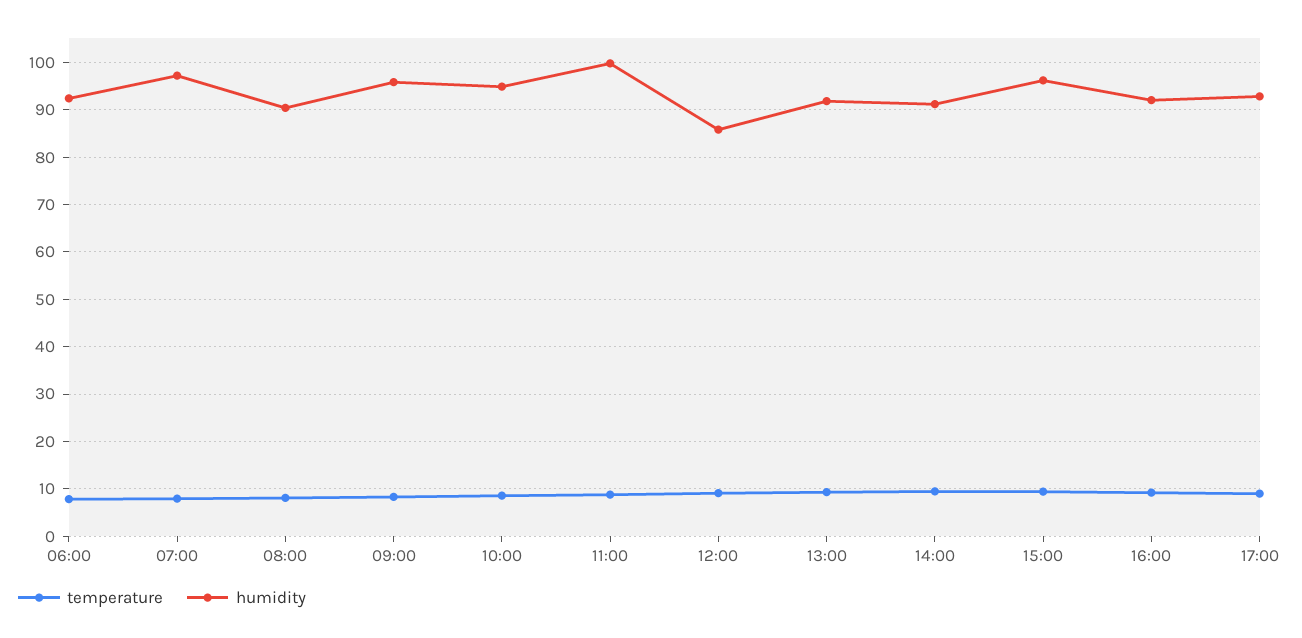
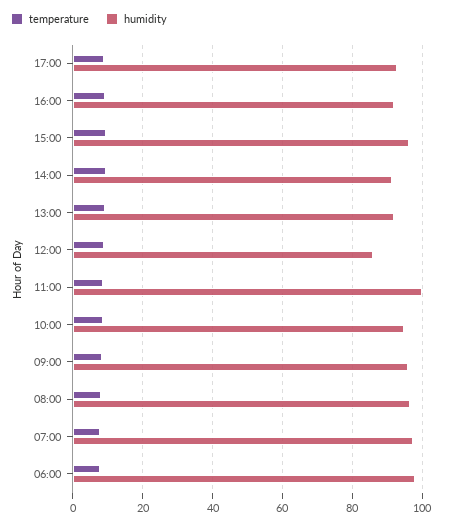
  {
    "temperature": {
      "06:00": 8,
      "07:00": 8,
      "08:00": 8,
      "09:00": 8,
      "10:00": 8,
      "11:00": 8,
      "12:00": 10,
      "13:00": 10,
      "14:00": 10,
      "15:00": 10,
      "16:00": 10,
      "17:00": 10
    },
    "humidity": {
-     "06:00": 92,
+     "06:00": 98,
      "07:00": 98,
-     "08:00": 90,
+     "08:00": 96,
      "09:00": 96,
      "10:00": 94,
      "11:00": 100,
      "12:00": 86,
      "13:00": 92,
      "14:00": 92,
      "15:00": 96,
      "16:00": 92,
      "17:00": 92
    }
  }

